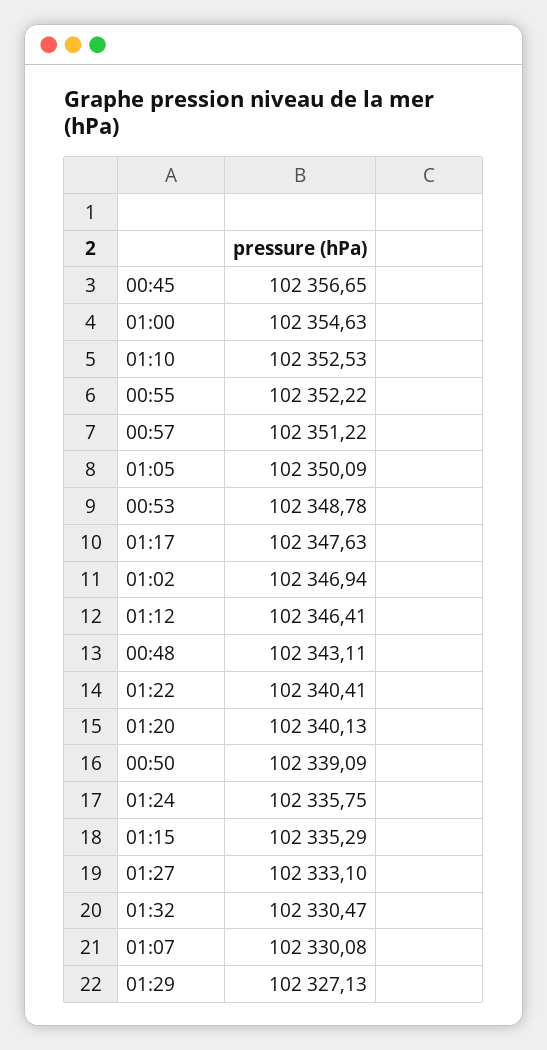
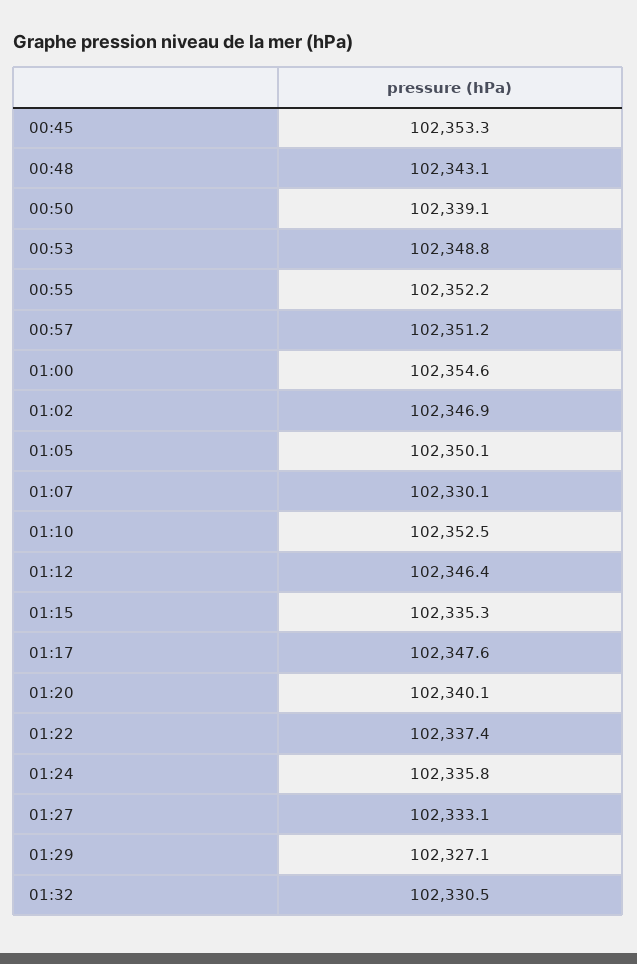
  {
-   "00:45": 102356.65,
+   "00:45": 102353.3,
    "01:00": 102354.63,
    "01:10": 102352.53,
    "00:55": 102352.22,
    "00:57": 102351.22,
    "01:05": 102350.09,
    "00:53": 102348.78,
    "01:17": 102347.63,
    "01:02": 102346.94,
    "01:12": 102346.41,
    "00:48": 102343.11,
-   "01:22": 102340.41,
+   "01:22": 102337.4,
    "01:20": 102340.13,
    "00:50": 102339.09,
    "01:24": 102335.75,
    "01:15": 102335.29,
    "01:27": 102333.1,
    "01:32": 102330.47,
    "01:07": 102330.08,
    "01:29": 102327.13
  }

